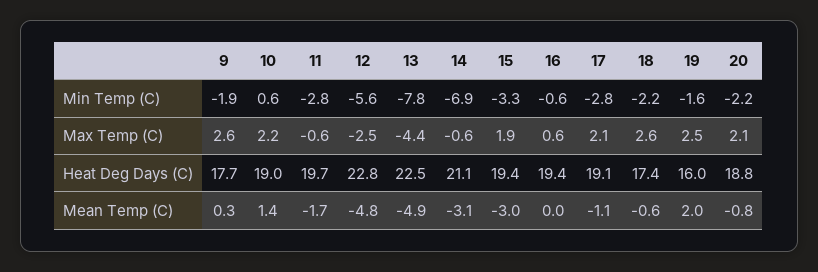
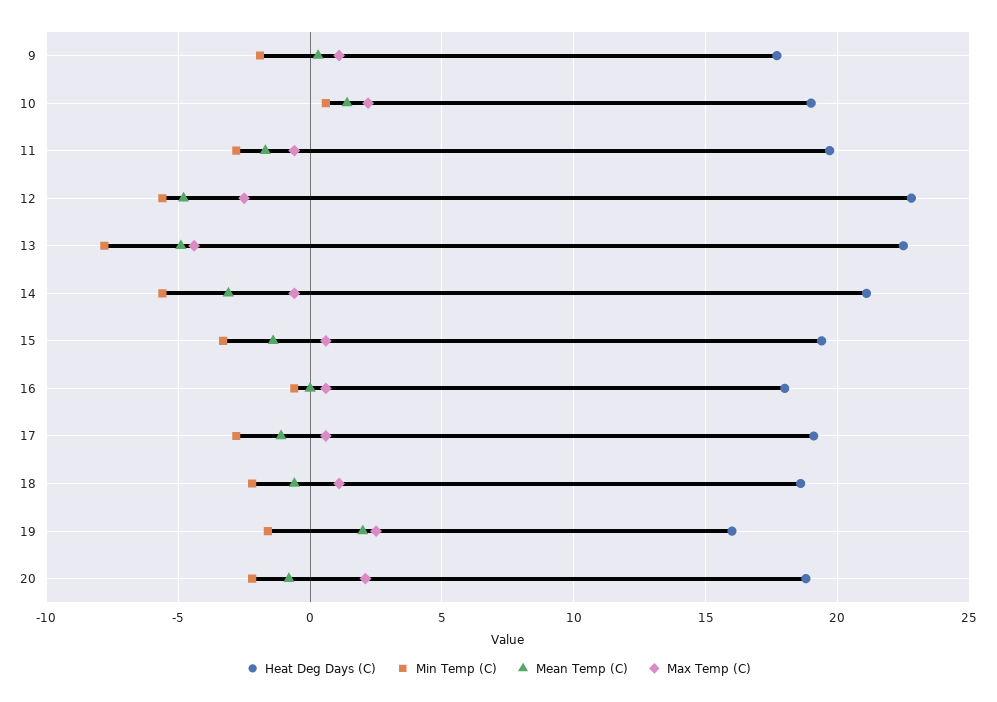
  {
    "Min Temp (C)": {
      "9": -1.9,
      "10": 0.6,
      "11": -2.8,
      "12": -5.6,
      "13": -7.8,
-     "14": -6.9,
+     "14": -5.5,
      "15": -3.3,
      "16": -0.6,
      "17": -2.8,
      "18": -2.2,
      "19": -1.6,
      "20": -2.2
    },
    "Max Temp (C)": {
-     "9": 2.6,
+     "9": 1,
      "10": 2.2,
      "11": -0.6,
      "12": -2.5,
      "13": -4.4,
      "14": -0.6,
-     "15": 1.9,
+     "15": 0.5,
      "16": 0.6,
-     "17": 2.1,
+     "17": 0.5,
-     "18": 2.6,
+     "18": 1,
      "19": 2.5,
      "20": 2.1
    },
    "Heat Deg Days (C)": {
      "9": 17.7,
      "10": 19,
      "11": 19.7,
      "12": 22.8,
      "13": 22.5,
      "14": 21.1,
      "15": 19.4,
-     "16": 19.4,
+     "16": 18,
      "17": 19.1,
-     "18": 17.4,
+     "18": 18.5,
      "19": 16,
      "20": 18.8
    },
    "Mean Temp (C)": {
      "9": 0.3,
      "10": 1.4,
      "11": -1.7,
      "12": -4.8,
      "13": -4.9,
      "14": -3.1,
-     "15": -3,
+     "15": -1.5,
      "16": 0,
      "17": -1.1,
      "18": -0.6,
      "19": 2,
      "20": -0.8
    }
  }

